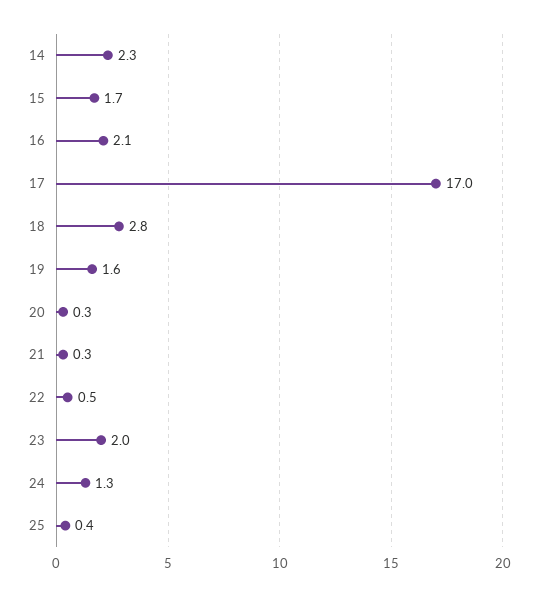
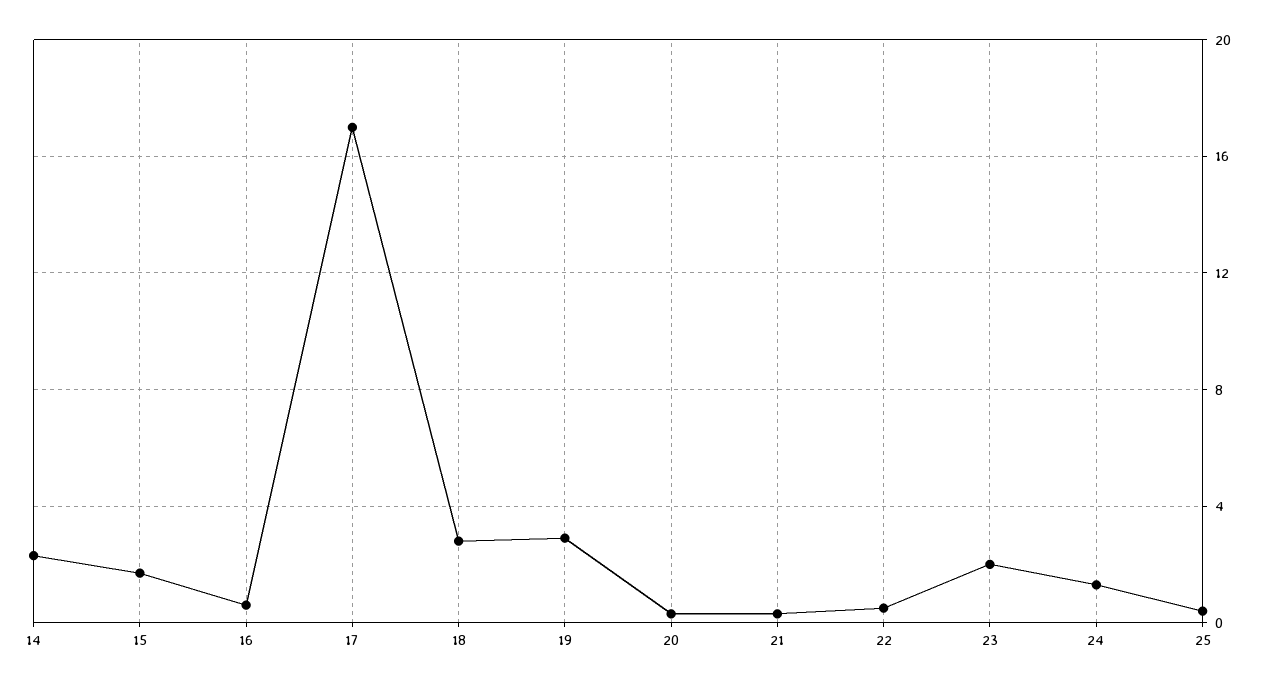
  {
    "14": 2.3,
    "15": 1.7,
-   "16": 2.1,
+   "16": 0.5,
    "17": 17,
    "18": 2.8,
-   "19": 1.6,
+   "19": 3,
    "20": 0.3,
    "21": 0.3,
    "22": 0.5,
    "23": 2,
    "24": 1.3,
    "25": 0.4
  }

